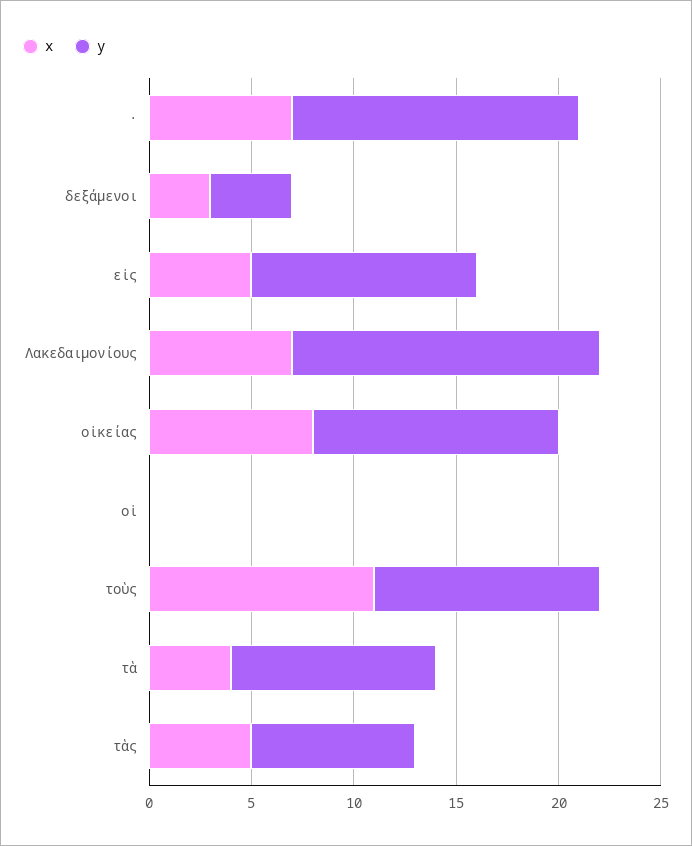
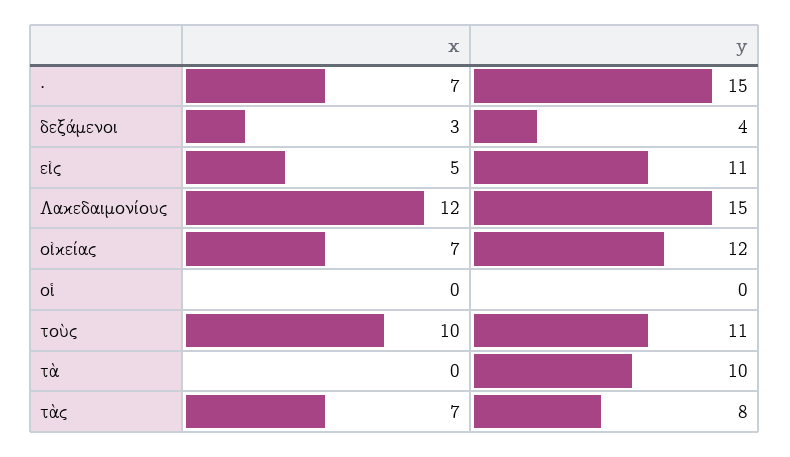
  {
    "x": {
      "·": 7,
      "δεξάμενοι": 3,
      "εἰς": 5,
-     "Λακεδαιμονίους": 7,
+     "Λακεδαιμονίους": 12,
-     "οἰκείας": 8,
+     "οἰκείας": 7,
      "οἱ": 0,
-     "τοὺς": 11,
+     "τοὺς": 10,
-     "τὰ": 4,
+     "τὰ": 0,
-     "τὰς": 5
+     "τὰς": 7
    },
    "y": {
-     "·": 14,
+     "·": 15,
      "δεξάμενοι": 4,
      "εἰς": 11,
      "Λακεδαιμονίους": 15,
      "οἰκείας": 12,
      "οἱ": 0,
      "τοὺς": 11,
      "τὰ": 10,
      "τὰς": 8
    }
  }

